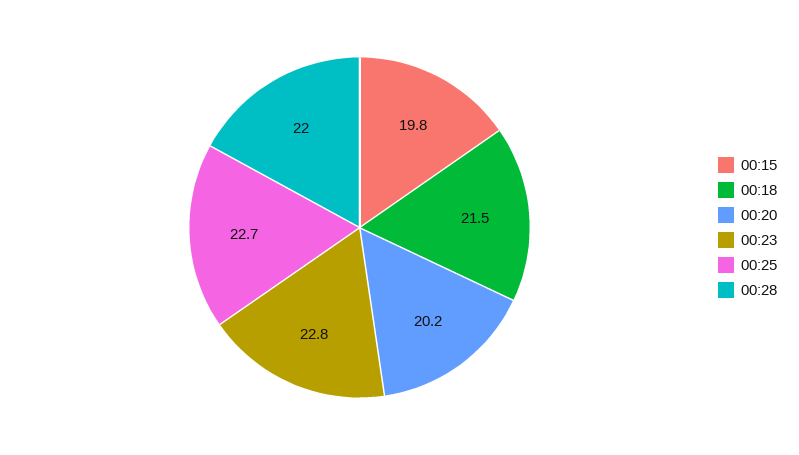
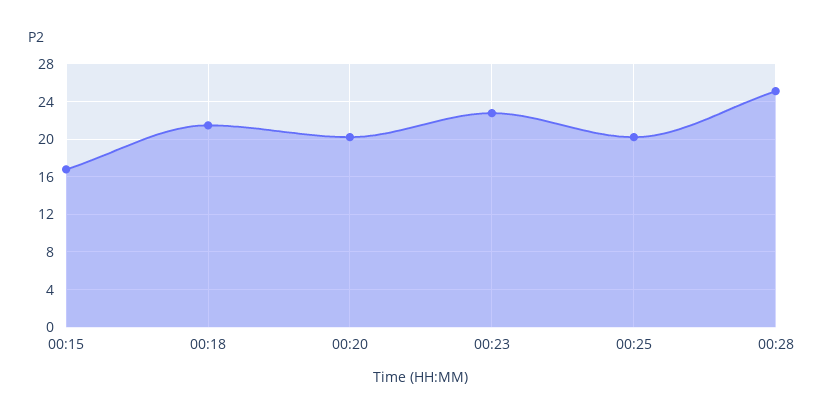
  {
-   "00:15": 19.8,
+   "00:15": 17,
    "00:18": 21.5,
    "00:20": 20.2,
    "00:23": 22.8,
-   "00:25": 22.7,
+   "00:25": 20,
-   "00:28": 22
+   "00:28": 25
  }

